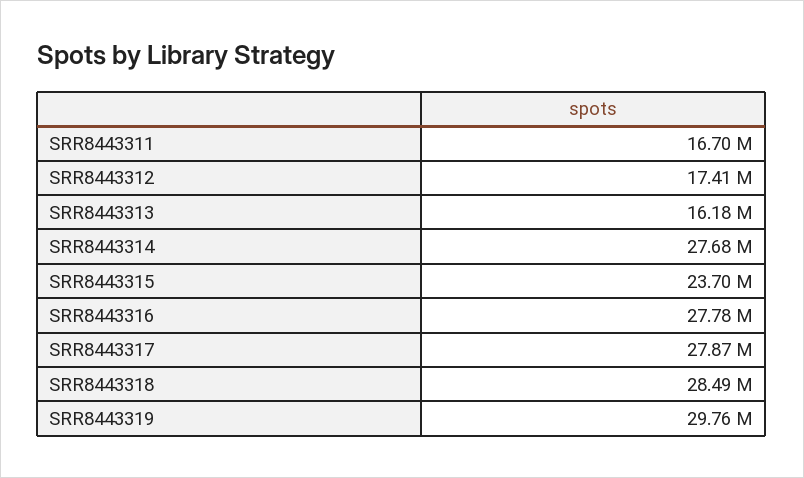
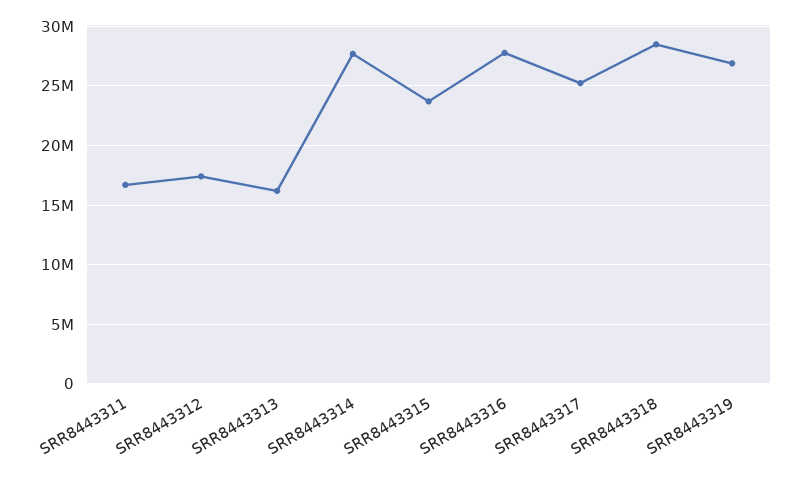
  {
    "SRR8443311": 16700000,
    "SRR8443312": 17410000,
    "SRR8443313": 16180000,
    "SRR8443314": 27680000,
    "SRR8443315": 23700000,
    "SRR8443316": 27780000,
-   "SRR8443317": 27870000,
+   "SRR8443317": 25000000,
    "SRR8443318": 28490000,
-   "SRR8443319": 29760000
+   "SRR8443319": 27000000
  }

